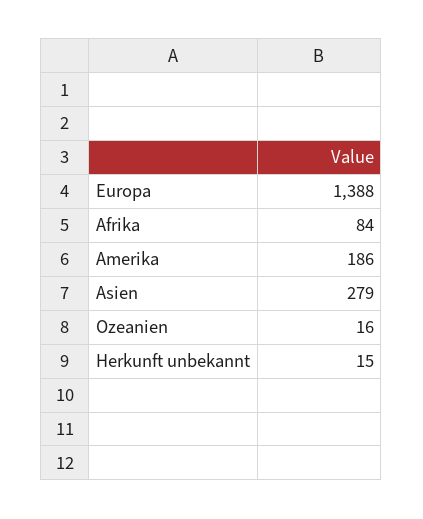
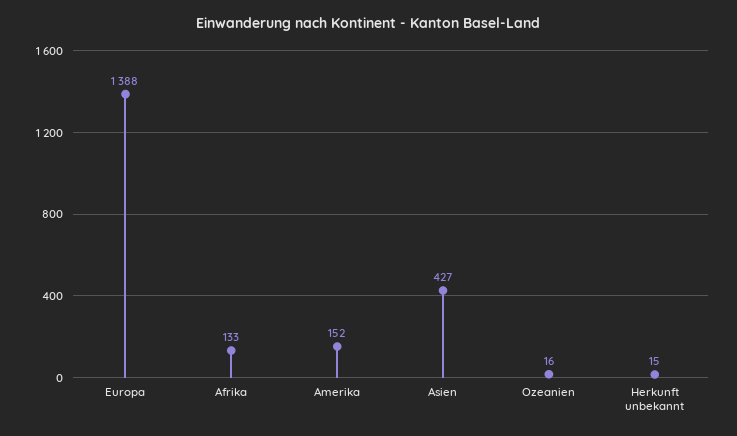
  {
    "Europa": 1388,
-   "Afrika": 84,
+   "Afrika": 133,
-   "Amerika": 186,
+   "Amerika": 152,
-   "Asien": 279,
+   "Asien": 427,
    "Ozeanien": 16,
    "Herkunft unbekannt": 15
  }

